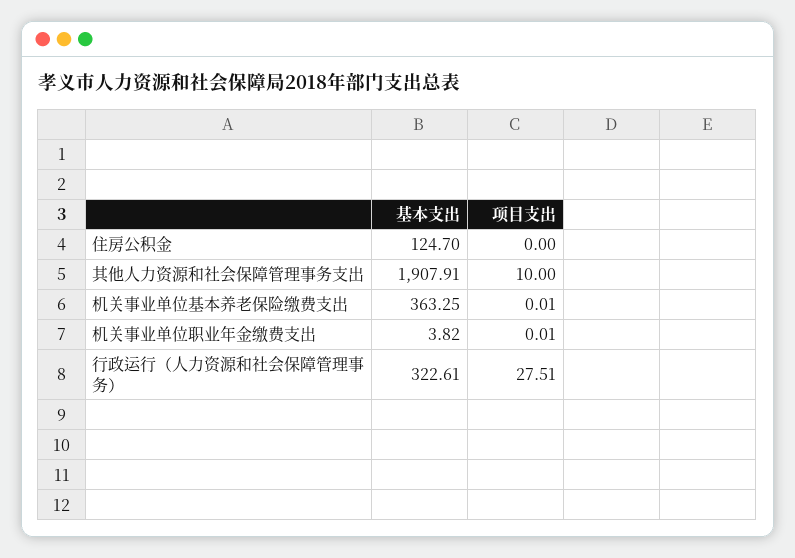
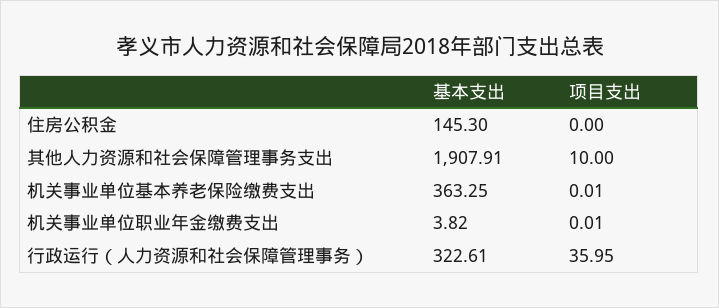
  {
    "基本支出": {
-     "住房公积金": 124.7,
+     "住房公积金": 145.3,
      "其他人力资源和社会保障管理事务支出": 1907.91,
      "机关事业单位基本养老保险缴费支出": 363.25,
      "机关事业单位职业年金缴费支出": 3.82,
      "行政运行（人力资源和社会保障管理事务）": 322.61
    },
    "项目支出": {
      "住房公积金": 0,
      "其他人力资源和社会保障管理事务支出": 10,
      "机关事业单位基本养老保险缴费支出": 0.01,
      "机关事业单位职业年金缴费支出": 0.01,
-     "行政运行（人力资源和社会保障管理事务）": 27.51
+     "行政运行（人力资源和社会保障管理事务）": 35.95
    }
  }

